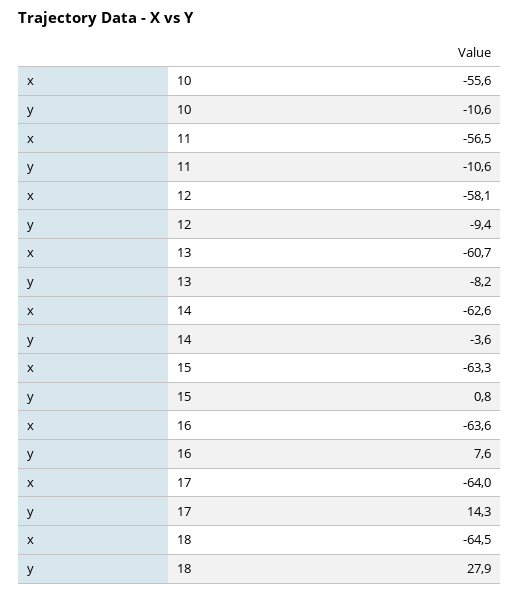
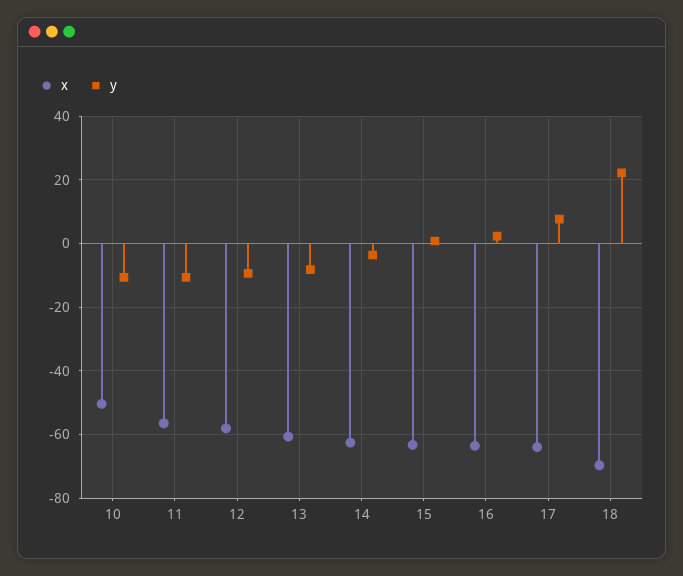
  {
    "x": {
-     "10": -55.6,
+     "10": -50,
      "11": -56.5,
      "12": -58.1,
      "13": -60.7,
      "14": -62.6,
      "15": -63.3,
      "16": -63.6,
      "17": -64,
-     "18": -64.5
+     "18": -70
    },
    "y": {
      "10": -10.6,
      "11": -10.6,
      "12": -9.4,
      "13": -8.2,
      "14": -3.6,
      "15": 0.8,
-     "16": 7.6,
+     "16": 2,
-     "17": 14.3,
+     "17": 8,
-     "18": 27.9
+     "18": 22
    }
  }

